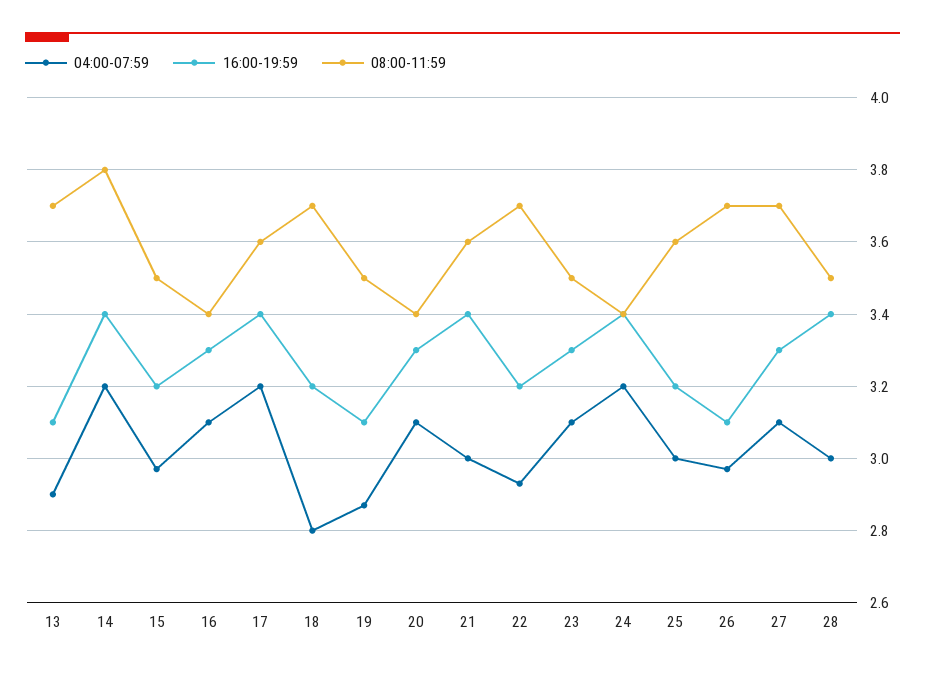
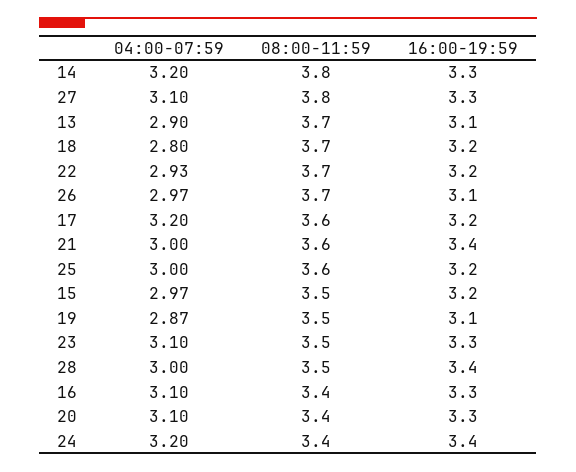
  {
    "04:00-07:59": {
      "13": 2.9,
      "14": 3.2,
      "15": 2.97,
      "16": 3.1,
      "17": 3.2,
      "18": 2.8,
      "19": 2.87,
      "20": 3.1,
      "21": 3,
      "22": 2.93,
      "23": 3.1,
      "24": 3.2,
      "25": 3,
      "26": 2.97,
      "27": 3.1,
      "28": 3
    },
    "16:00-19:59": {
      "13": 3.1,
-     "14": 3.4,
+     "14": 3.3,
      "15": 3.2,
      "16": 3.3,
-     "17": 3.4,
+     "17": 3.2,
      "18": 3.2,
      "19": 3.1,
      "20": 3.3,
      "21": 3.4,
      "22": 3.2,
      "23": 3.3,
      "24": 3.4,
      "25": 3.2,
      "26": 3.1,
      "27": 3.3,
      "28": 3.4
    },
    "08:00-11:59": {
      "13": 3.7,
      "14": 3.8,
      "15": 3.5,
      "16": 3.4,
      "17": 3.6,
      "18": 3.7,
      "19": 3.5,
      "20": 3.4,
      "21": 3.6,
      "22": 3.7,
      "23": 3.5,
      "24": 3.4,
      "25": 3.6,
      "26": 3.7,
-     "27": 3.7,
+     "27": 3.8,
      "28": 3.5
    }
  }

